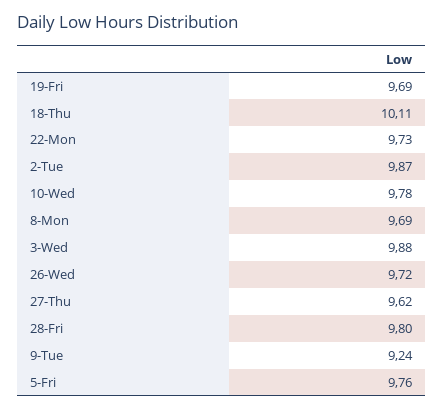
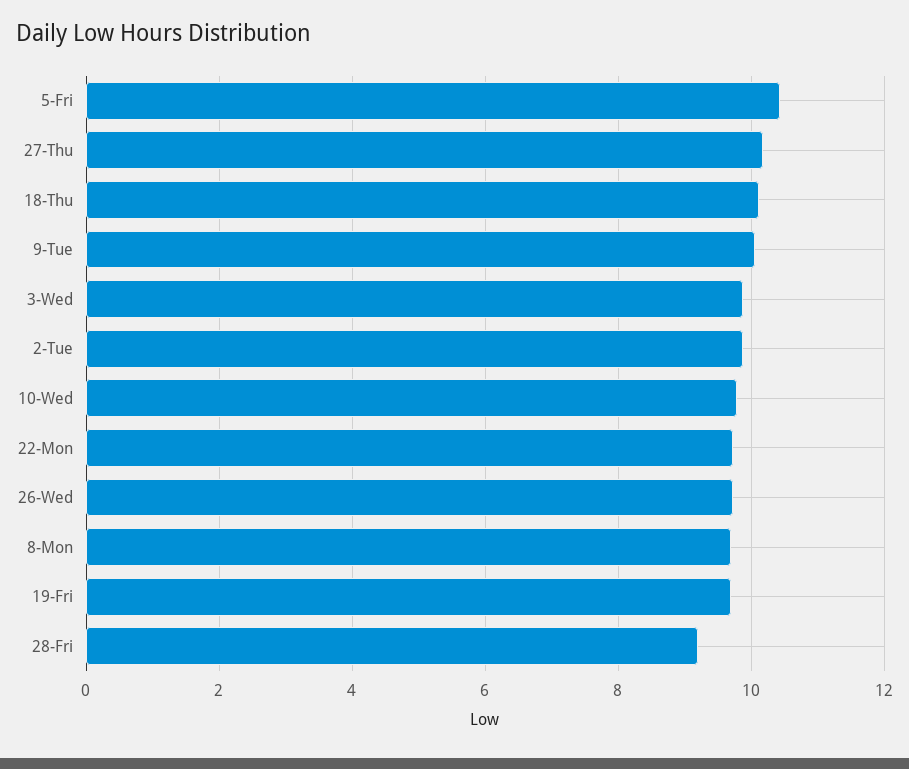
  {
    "19-Fri": 9.69,
    "18-Thu": 10.11,
    "22-Mon": 9.73,
    "2-Tue": 9.87,
    "10-Wed": 9.78,
    "8-Mon": 9.69,
    "3-Wed": 9.88,
    "26-Wed": 9.72,
-   "27-Thu": 9.62,
+   "27-Thu": 10.2,
-   "28-Fri": 9.8,
+   "28-Fri": 9.2,
-   "9-Tue": 9.24,
+   "9-Tue": 10,
-   "5-Fri": 9.76
+   "5-Fri": 10.4
  }

